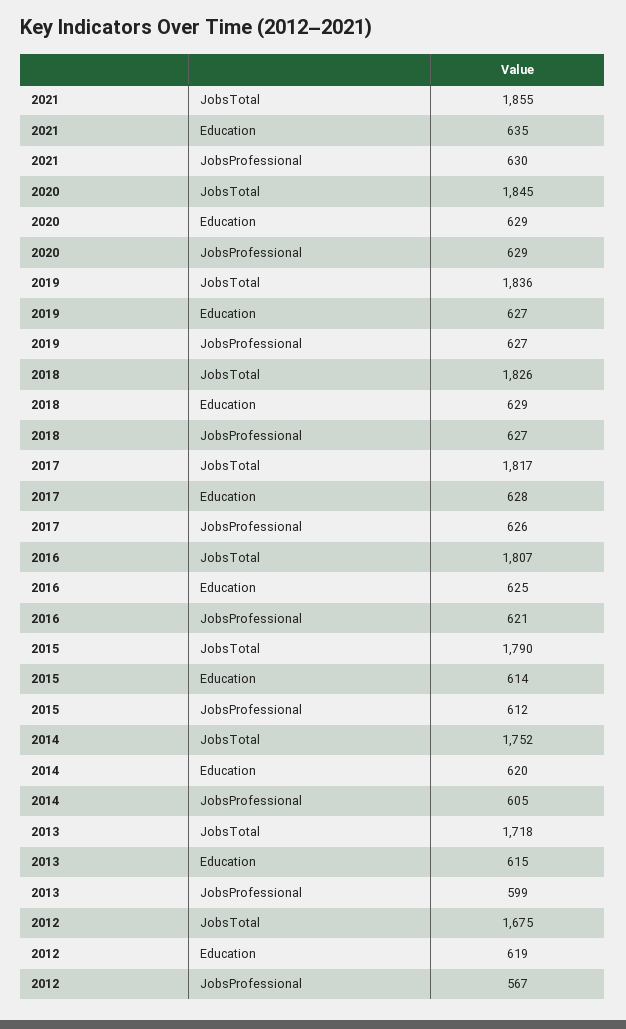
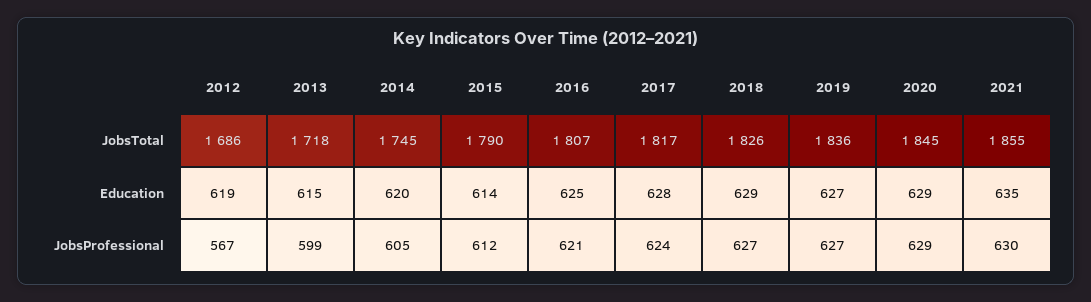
  {
    "2021": {
      "JobsTotal": 1855,
      "Education": 635,
      "JobsProfessional": 630
    },
    "2020": {
      "JobsTotal": 1845,
      "Education": 629,
      "JobsProfessional": 629
    },
    "2019": {
      "JobsTotal": 1836,
      "Education": 627,
      "JobsProfessional": 627
    },
    "2018": {
      "JobsTotal": 1826,
      "Education": 629,
      "JobsProfessional": 627
    },
    "2017": {
      "JobsTotal": 1817,
      "Education": 628,
-     "JobsProfessional": 626
+     "JobsProfessional": 624
    },
    "2016": {
      "JobsTotal": 1807,
      "Education": 625,
      "JobsProfessional": 621
    },
    "2015": {
      "JobsTotal": 1790,
      "Education": 614,
      "JobsProfessional": 612
    },
    "2014": {
-     "JobsTotal": 1752,
+     "JobsTotal": 1745,
      "Education": 620,
      "JobsProfessional": 605
    },
    "2013": {
      "JobsTotal": 1718,
      "Education": 615,
      "JobsProfessional": 599
    },
    "2012": {
-     "JobsTotal": 1675,
+     "JobsTotal": 1686,
      "Education": 619,
      "JobsProfessional": 567
    }
  }

